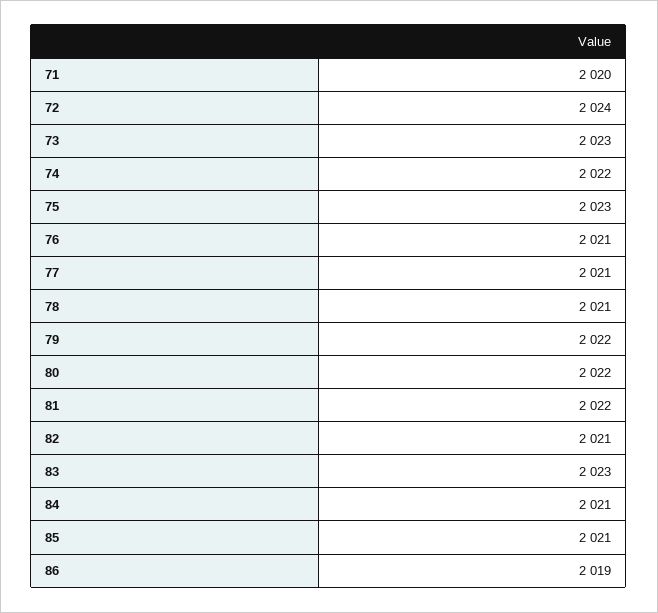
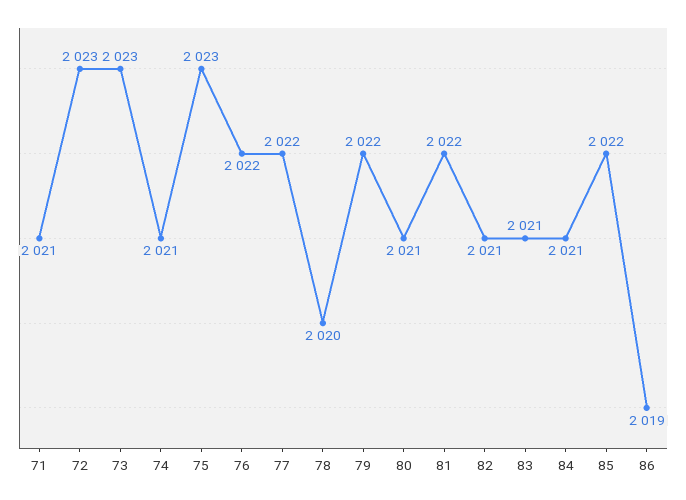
  {
-   "71": 2020,
+   "71": 2021,
-   "72": 2024,
+   "72": 2023,
    "73": 2023,
-   "74": 2022,
+   "74": 2021,
    "75": 2023,
-   "76": 2021,
+   "76": 2022,
-   "77": 2021,
+   "77": 2022,
-   "78": 2021,
+   "78": 2020,
    "79": 2022,
-   "80": 2022,
+   "80": 2021,
    "81": 2022,
    "82": 2021,
-   "83": 2023,
+   "83": 2021,
    "84": 2021,
-   "85": 2021,
+   "85": 2022,
    "86": 2019
  }

